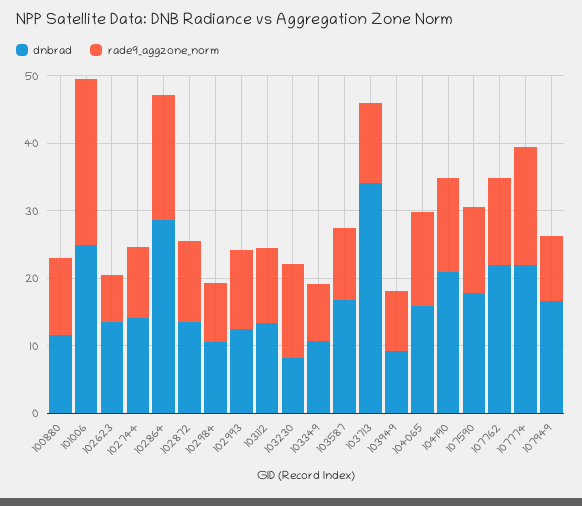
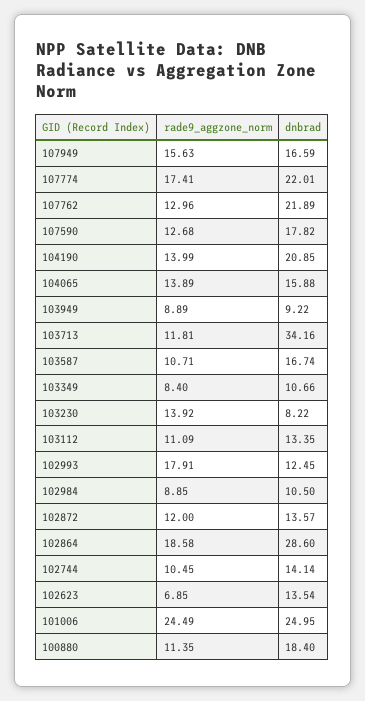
  {
    "dnbrad": {
-     "100880": 12,
+     "100880": 18.4,
      "101006": 24.95,
      "102623": 13.54,
      "102744": 14.14,
      "102864": 28.6,
      "102872": 13.57,
      "102984": 10.5,
      "102993": 12.45,
      "103112": 13.35,
      "103230": 8.22,
      "103349": 10.66,
      "103587": 16.74,
      "103713": 34.16,
      "103949": 9.22,
      "104065": 15.88,
      "104190": 20.85,
      "107590": 17.82,
      "107762": 21.89,
      "107774": 22.01,
      "107949": 16.59
    },
    "rade9_aggzone_norm": {
      "100880": 11.35,
      "101006": 24.49,
      "102623": 6.85,
      "102744": 10.45,
      "102864": 18.58,
      "102872": 12,
      "102984": 8.85,
-     "102993": 12,
+     "102993": 17.91,
      "103112": 11.09,
      "103230": 13.92,
      "103349": 8.4,
      "103587": 10.71,
      "103713": 11.81,
      "103949": 8.89,
      "104065": 13.89,
      "104190": 13.99,
      "107590": 12.68,
      "107762": 12.96,
      "107774": 17.41,
-     "107949": 10
+     "107949": 15.63
    }
  }

